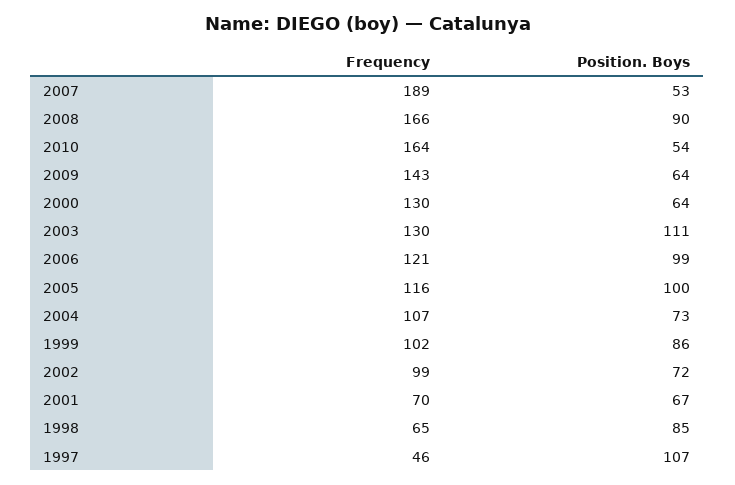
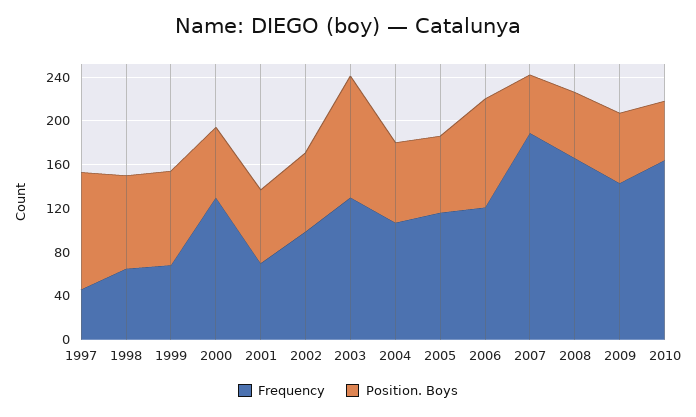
  {
    "Frequency": {
      "2007": 189,
      "2008": 166,
      "2010": 164,
      "2009": 143,
      "2000": 130,
      "2003": 130,
      "2006": 121,
      "2005": 116,
      "2004": 107,
-     "1999": 102,
+     "1999": 70,
      "2002": 99,
      "2001": 70,
      "1998": 65,
      "1997": 46
    },
    "Position. Boys": {
      "2007": 53,
-     "2008": 90,
+     "2008": 60,
      "2010": 54,
      "2009": 64,
      "2000": 64,
      "2003": 111,
      "2006": 99,
-     "2005": 100,
+     "2005": 70,
      "2004": 73,
      "1999": 86,
      "2002": 72,
      "2001": 67,
      "1998": 85,
      "1997": 107
    }
  }

